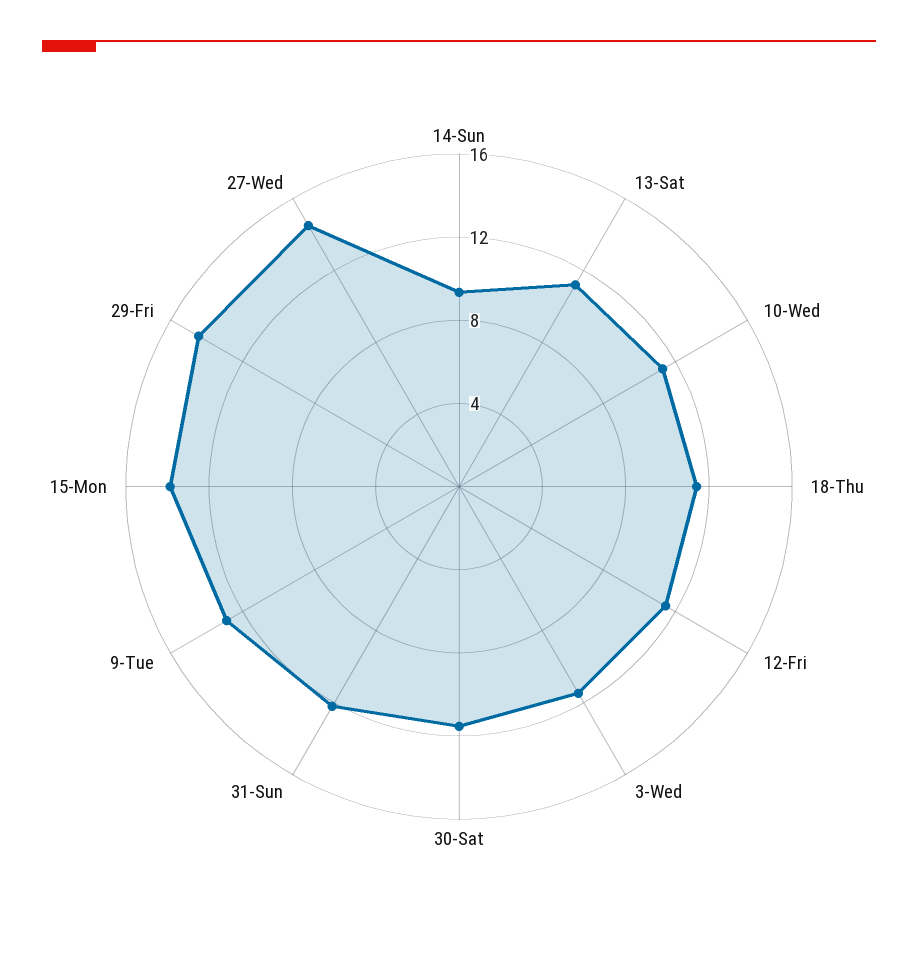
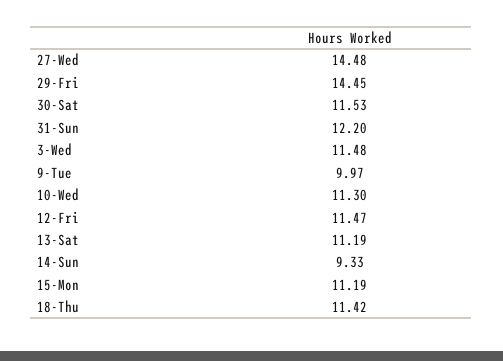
  {
    "14-Sun": 9.33,
    "13-Sat": 11.19,
    "10-Wed": 11.3,
    "18-Thu": 11.42,
    "12-Fri": 11.47,
    "3-Wed": 11.48,
    "30-Sat": 11.53,
    "31-Sun": 12.2,
-   "9-Tue": 13,
+   "9-Tue": 9.97,
-   "15-Mon": 14,
+   "15-Mon": 11.19,
    "29-Fri": 14.45,
    "27-Wed": 14.48
  }

